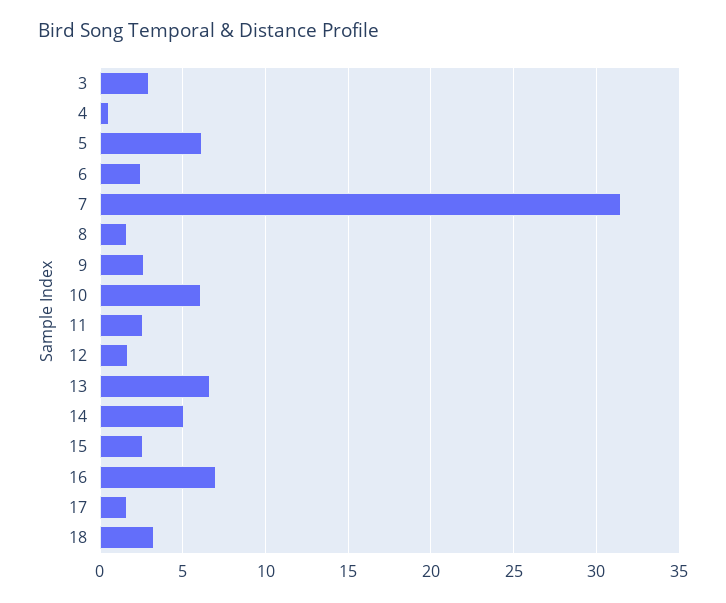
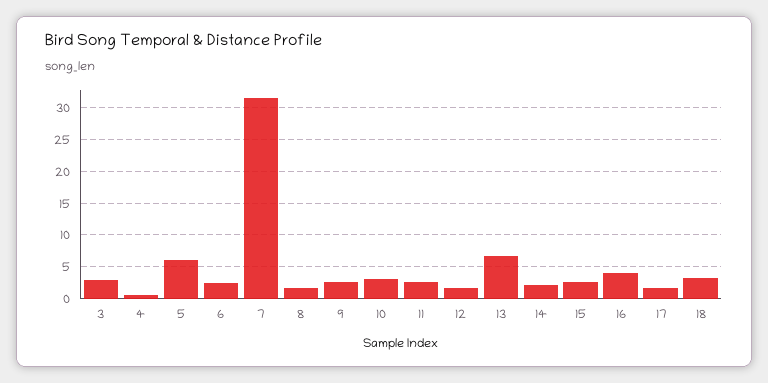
  {
    "3": 3,
    "4": 0.5,
    "5": 6,
    "6": 2.5,
    "7": 31.5,
    "8": 1.5,
    "9": 2.5,
-   "10": 6,
+   "10": 3,
    "11": 2.5,
    "12": 1.5,
    "13": 6.5,
-   "14": 5,
+   "14": 2,
    "15": 2.5,
-   "16": 7,
+   "16": 4,
    "17": 1.5,
    "18": 3.5
  }

